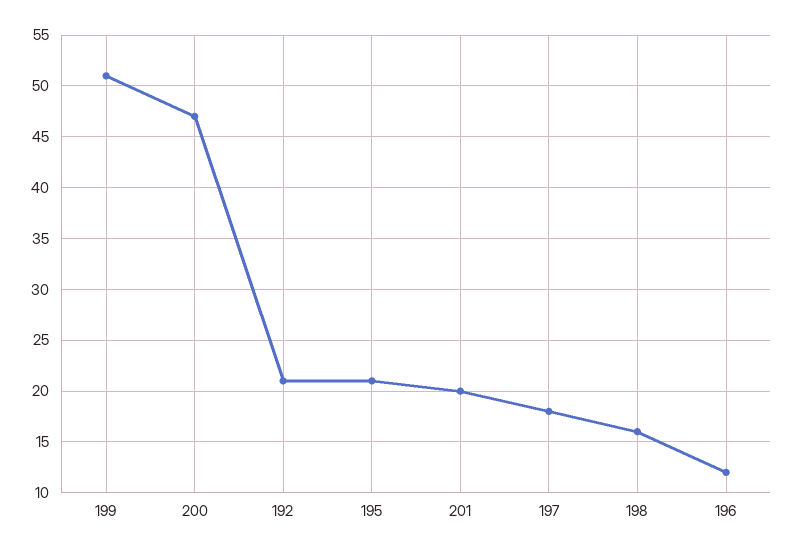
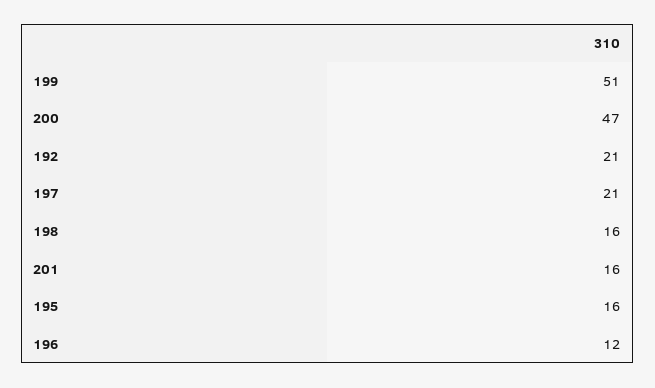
  {
    "199": 51,
    "200": 47,
    "192": 21,
-   "195": 21,
+   "195": 16,
-   "201": 20,
+   "201": 16,
-   "197": 18,
+   "197": 21,
    "198": 16,
    "196": 12
  }

